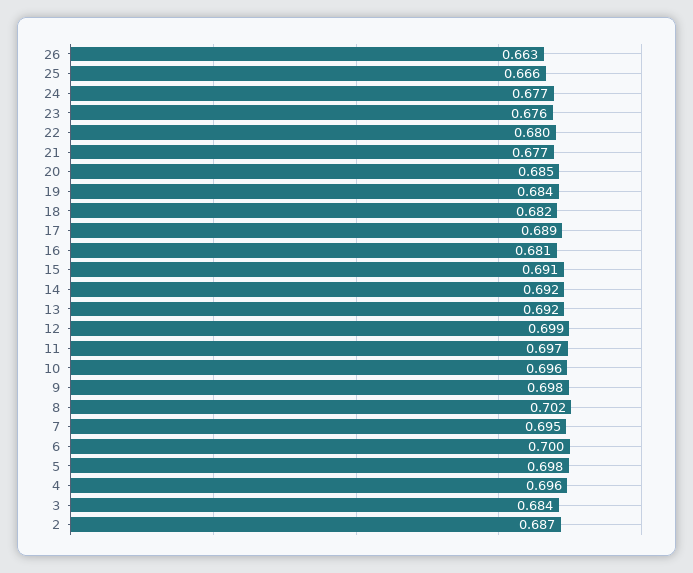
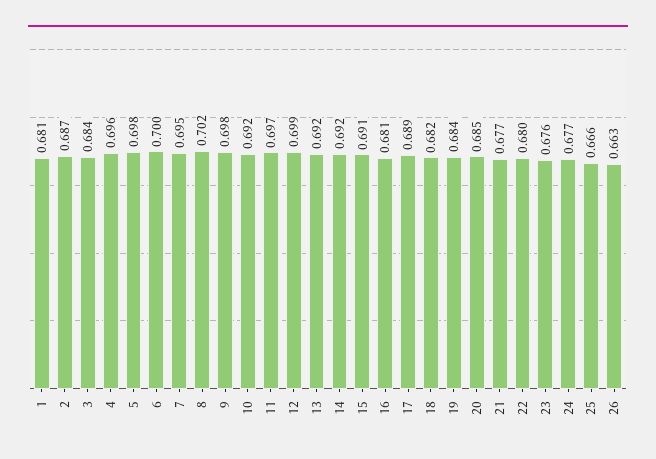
  {
    "26": 0.663,
    "25": 0.666,
    "24": 0.677,
    "23": 0.676,
    "22": 0.68,
    "21": 0.677,
    "20": 0.685,
    "19": 0.684,
    "18": 0.682,
    "17": 0.689,
    "16": 0.681,
    "15": 0.691,
    "14": 0.692,
    "13": 0.692,
    "12": 0.699,
    "11": 0.697,
-   "10": 0.696,
+   "10": 0.692,
    "9": 0.698,
    "8": 0.702,
    "7": 0.695,
    "6": 0.7,
    "5": 0.698,
    "4": 0.696,
    "3": 0.684,
-   "2": 0.687
+   "2": 0.687,
+   "1": 0.681
  }

